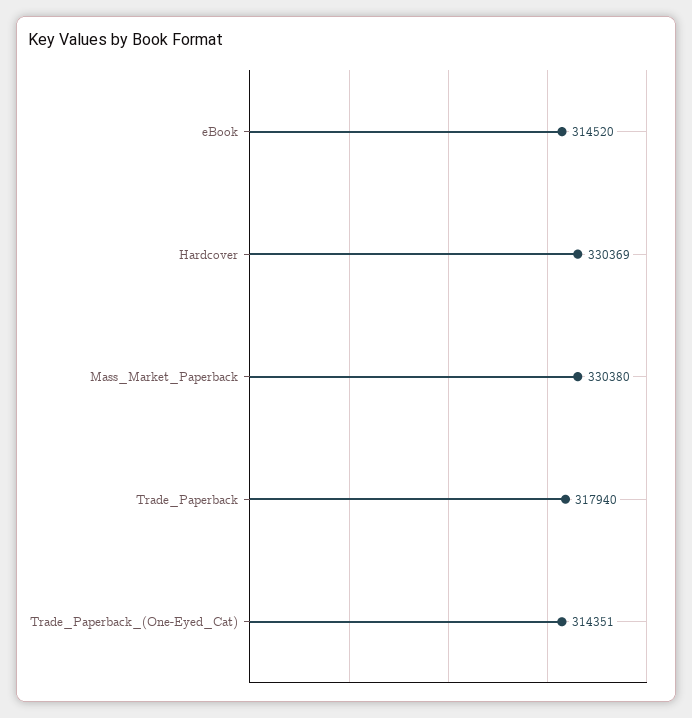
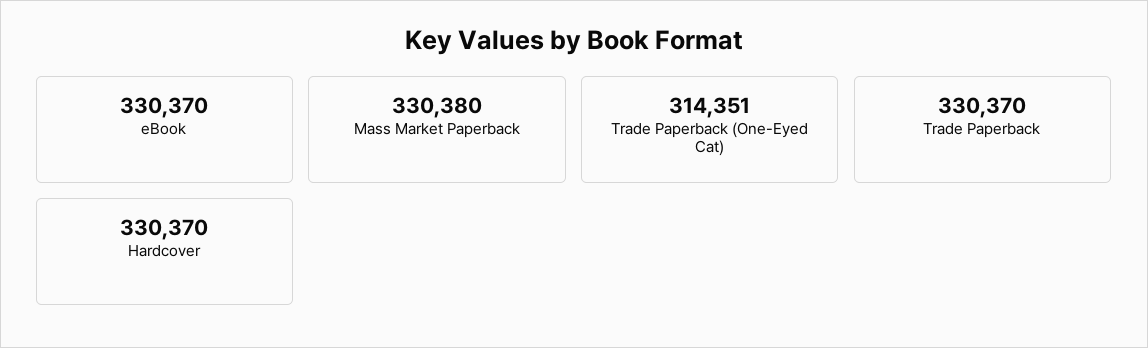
  {
-   "eBook": 314520,
+   "eBook": 330370,
-   "Hardcover": 330369,
+   "Hardcover": 330370,
    "Mass_Market_Paperback": 330380,
-   "Trade_Paperback": 317940,
+   "Trade_Paperback": 330370,
    "Trade_Paperback_(One-Eyed_Cat)": 314351
  }

